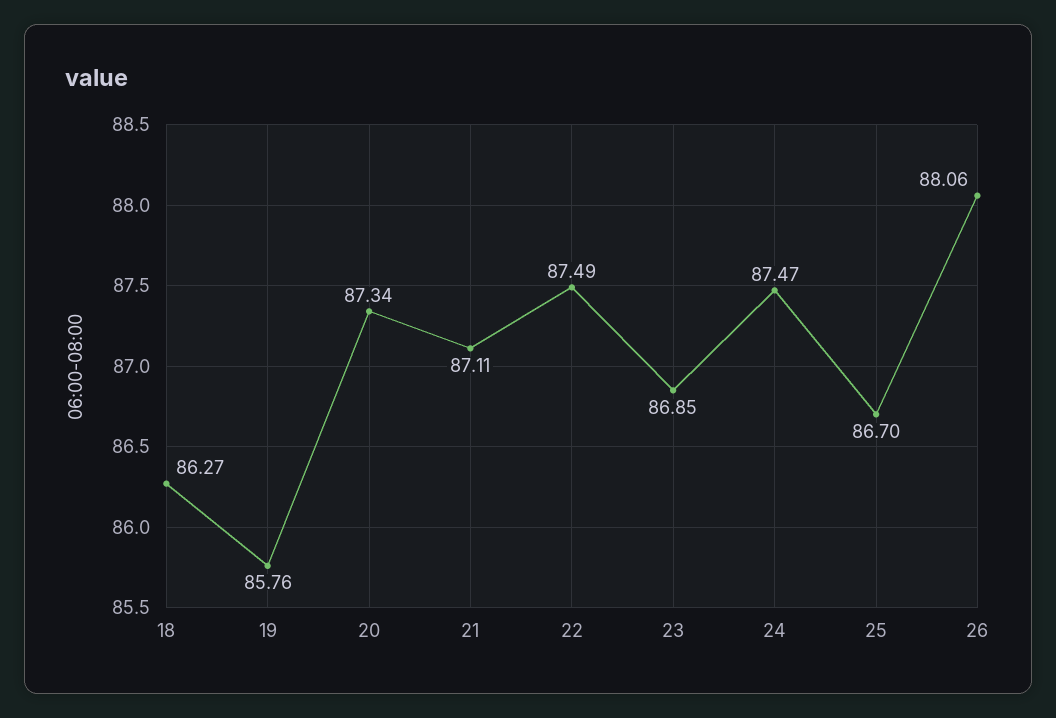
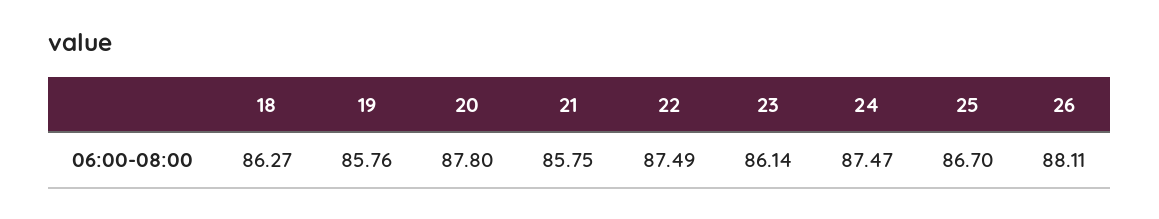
  {
    "18": 86.27,
    "19": 85.76,
-   "20": 87.34,
+   "20": 87.8,
-   "21": 87.11,
+   "21": 85.75,
    "22": 87.49,
-   "23": 86.85,
+   "23": 86.14,
    "24": 87.47,
    "25": 86.7,
-   "26": 88.06
+   "26": 88.11
  }

